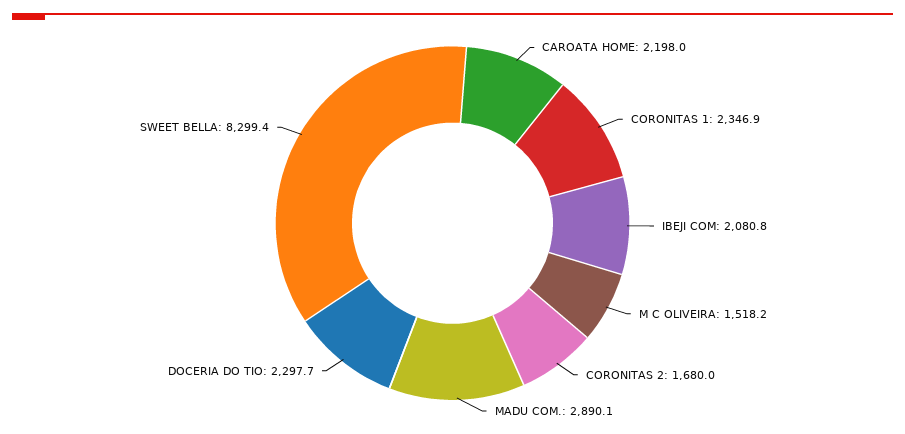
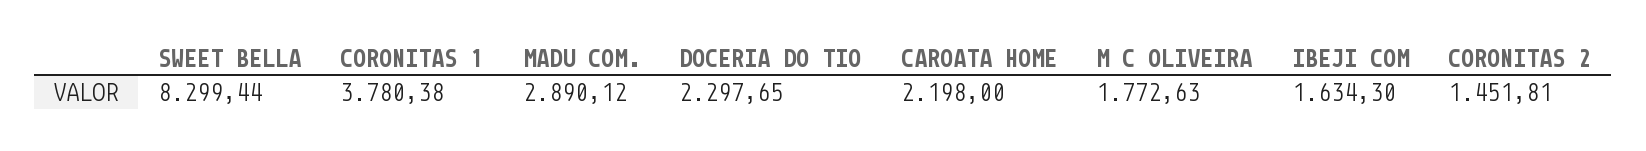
  {
    "CAROATA HOME": 2198,
-   "CORONITAS 1": 2346.9,
+   "CORONITAS 1": 3780.38,
-   "IBEJI COM": 2080.8,
+   "IBEJI COM": 1634.3,
-   "M C OLIVEIRA": 1518.2,
+   "M C OLIVEIRA": 1772.63,
-   "CORONITAS 2": 1680,
+   "CORONITAS 2": 1451.81,
    "MADU COM.": 2890.12,
    "DOCERIA DO TIO": 2297.65,
    "SWEET BELLA": 8299.44
  }

